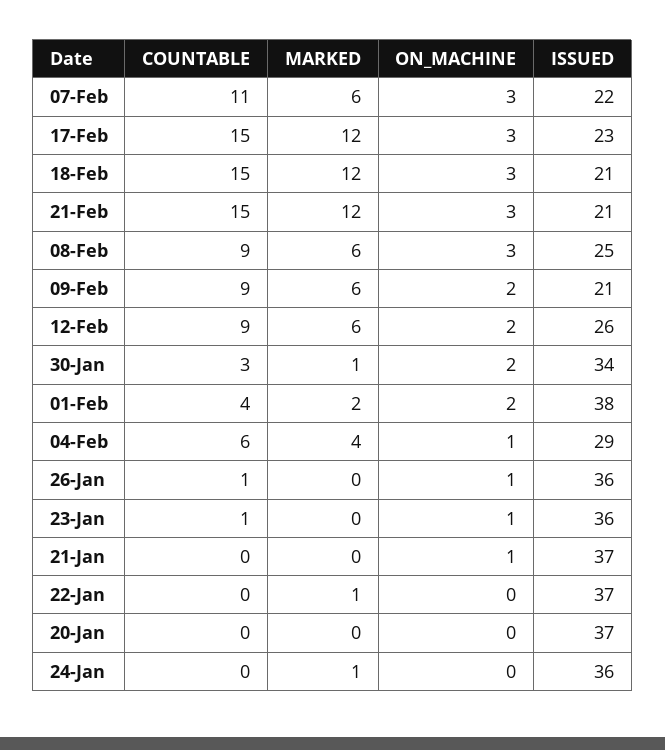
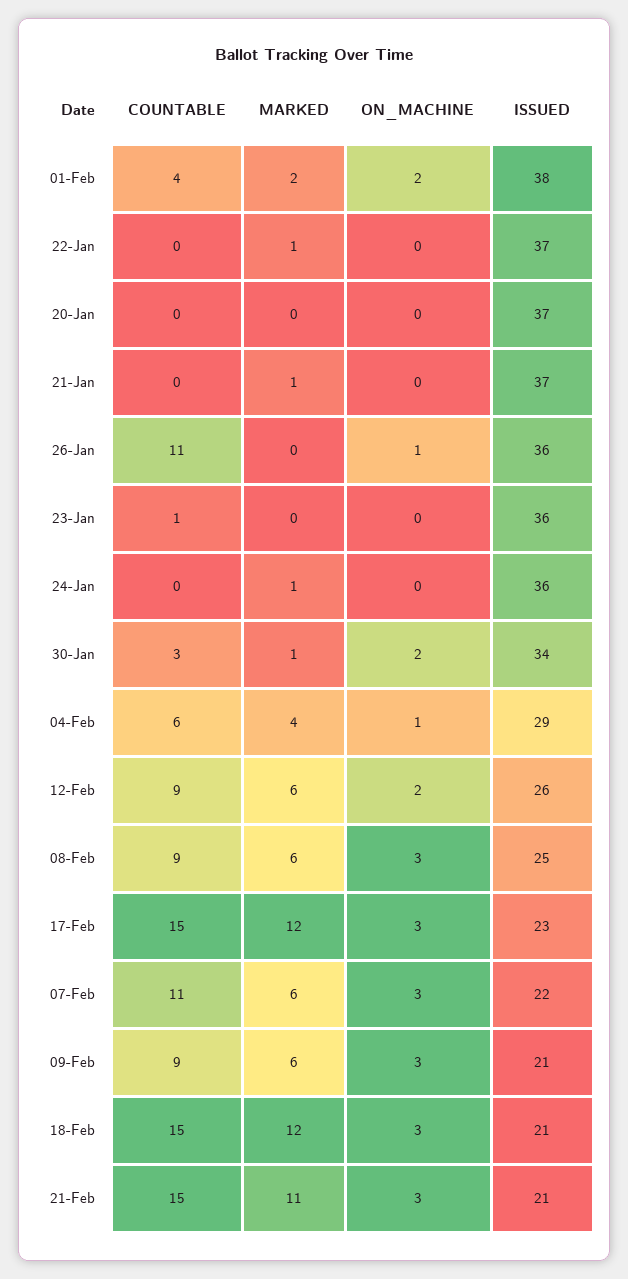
  {
    "COUNTABLE": {
      "07-Feb": 11,
      "17-Feb": 15,
      "18-Feb": 15,
      "21-Feb": 15,
      "08-Feb": 9,
      "09-Feb": 9,
      "12-Feb": 9,
      "30-Jan": 3,
      "01-Feb": 4,
      "04-Feb": 6,
-     "26-Jan": 1,
+     "26-Jan": 11,
      "23-Jan": 1,
      "21-Jan": 0,
      "22-Jan": 0,
      "20-Jan": 0,
      "24-Jan": 0
    },
    "MARKED": {
      "07-Feb": 6,
      "17-Feb": 12,
      "18-Feb": 12,
-     "21-Feb": 12,
+     "21-Feb": 11,
      "08-Feb": 6,
      "09-Feb": 6,
      "12-Feb": 6,
      "30-Jan": 1,
      "01-Feb": 2,
      "04-Feb": 4,
      "26-Jan": 0,
      "23-Jan": 0,
-     "21-Jan": 0,
+     "21-Jan": 1,
      "22-Jan": 1,
      "20-Jan": 0,
      "24-Jan": 1
    },
    "ON_MACHINE": {
      "07-Feb": 3,
      "17-Feb": 3,
      "18-Feb": 3,
      "21-Feb": 3,
      "08-Feb": 3,
-     "09-Feb": 2,
+     "09-Feb": 3,
      "12-Feb": 2,
      "30-Jan": 2,
      "01-Feb": 2,
      "04-Feb": 1,
      "26-Jan": 1,
-     "23-Jan": 1,
+     "23-Jan": 0,
-     "21-Jan": 1,
+     "21-Jan": 0,
      "22-Jan": 0,
      "20-Jan": 0,
      "24-Jan": 0
    },
    "ISSUED": {
      "07-Feb": 22,
      "17-Feb": 23,
      "18-Feb": 21,
      "21-Feb": 21,
      "08-Feb": 25,
      "09-Feb": 21,
      "12-Feb": 26,
      "30-Jan": 34,
      "01-Feb": 38,
      "04-Feb": 29,
      "26-Jan": 36,
      "23-Jan": 36,
      "21-Jan": 37,
      "22-Jan": 37,
      "20-Jan": 37,
      "24-Jan": 36
    }
  }

